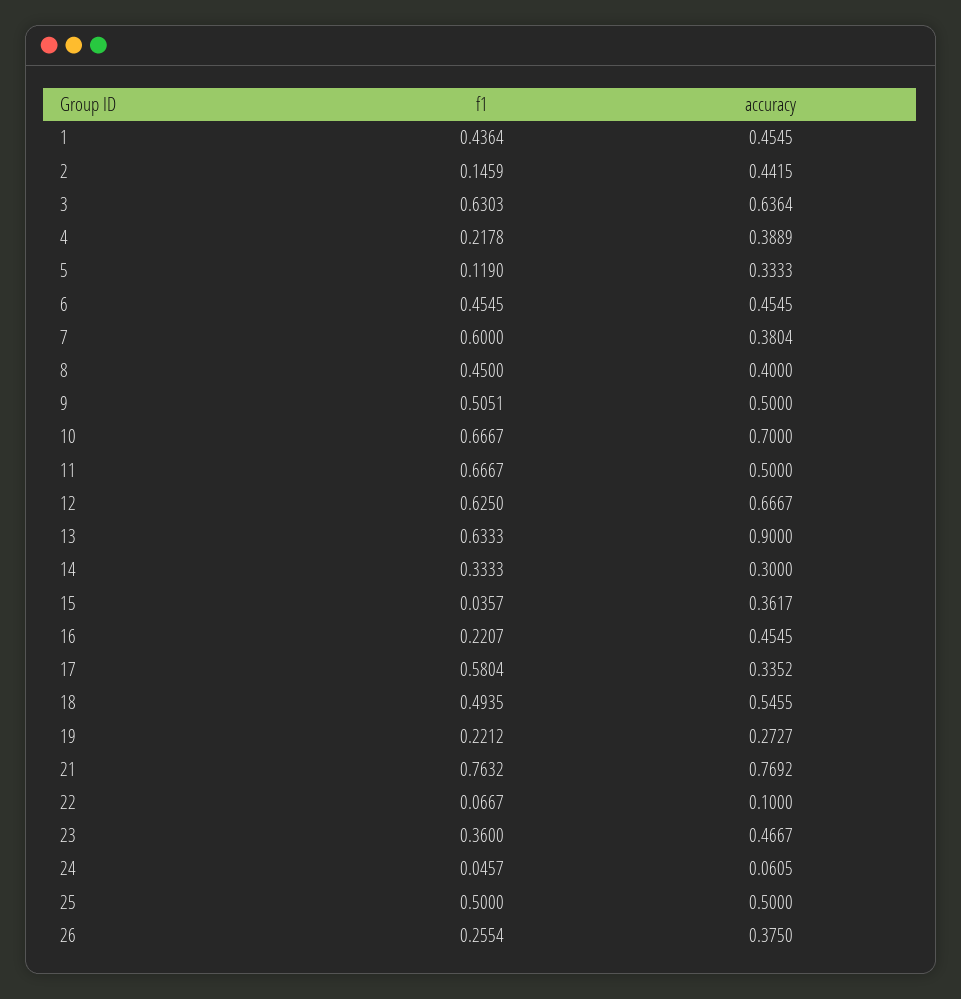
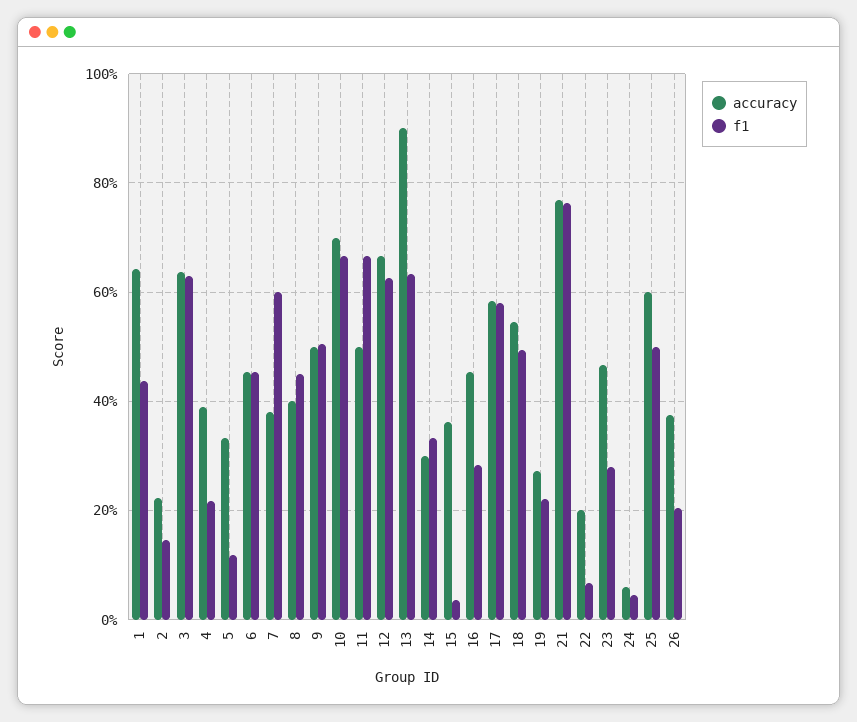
  {
    "f1": {
      "1": 0.4364,
      "2": 0.1459,
      "3": 0.6303,
      "4": 0.2178,
      "5": 0.119,
      "6": 0.4545,
      "7": 0.6,
      "8": 0.45,
      "9": 0.5051,
      "10": 0.6667,
      "11": 0.6667,
      "12": 0.625,
      "13": 0.6333,
      "14": 0.3333,
      "15": 0.0357,
-     "16": 0.2207,
+     "16": 0.28,
      "17": 0.5804,
      "18": 0.4935,
      "19": 0.2212,
      "21": 0.7632,
      "22": 0.0667,
-     "23": 0.36,
+     "23": 0.28,
      "24": 0.0457,
      "25": 0.5,
-     "26": 0.2554
+     "26": 0.2
    },
    "accuracy": {
-     "1": 0.4545,
+     "1": 0.64,
-     "2": 0.4415,
+     "2": 0.22,
      "3": 0.6364,
      "4": 0.3889,
      "5": 0.3333,
      "6": 0.4545,
      "7": 0.3804,
      "8": 0.4,
      "9": 0.5,
      "10": 0.7,
      "11": 0.5,
      "12": 0.6667,
      "13": 0.9,
      "14": 0.3,
      "15": 0.3617,
      "16": 0.4545,
-     "17": 0.3352,
+     "17": 0.58,
      "18": 0.5455,
      "19": 0.2727,
      "21": 0.7692,
-     "22": 0.1,
+     "22": 0.2,
      "23": 0.4667,
      "24": 0.0605,
-     "25": 0.5,
+     "25": 0.6,
      "26": 0.375
    }
  }

